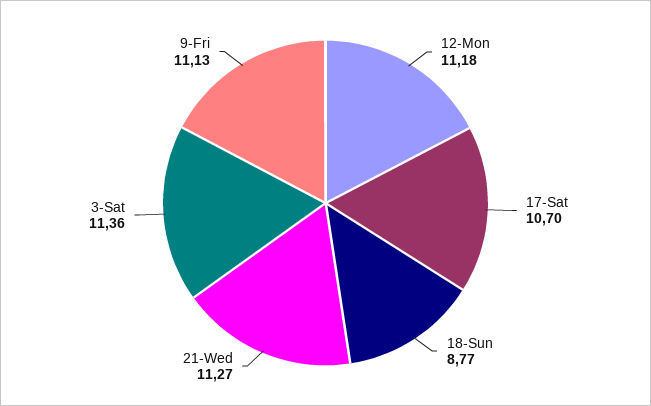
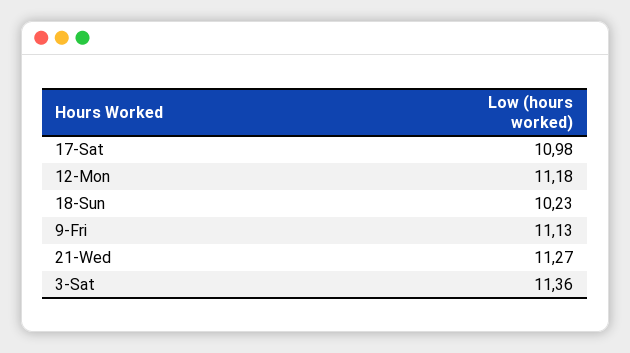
  {
    "12-Mon": 11.18,
-   "17-Sat": 10.7,
+   "17-Sat": 10.98,
-   "18-Sun": 8.77,
+   "18-Sun": 10.23,
    "21-Wed": 11.27,
    "3-Sat": 11.36,
    "9-Fri": 11.13
  }

